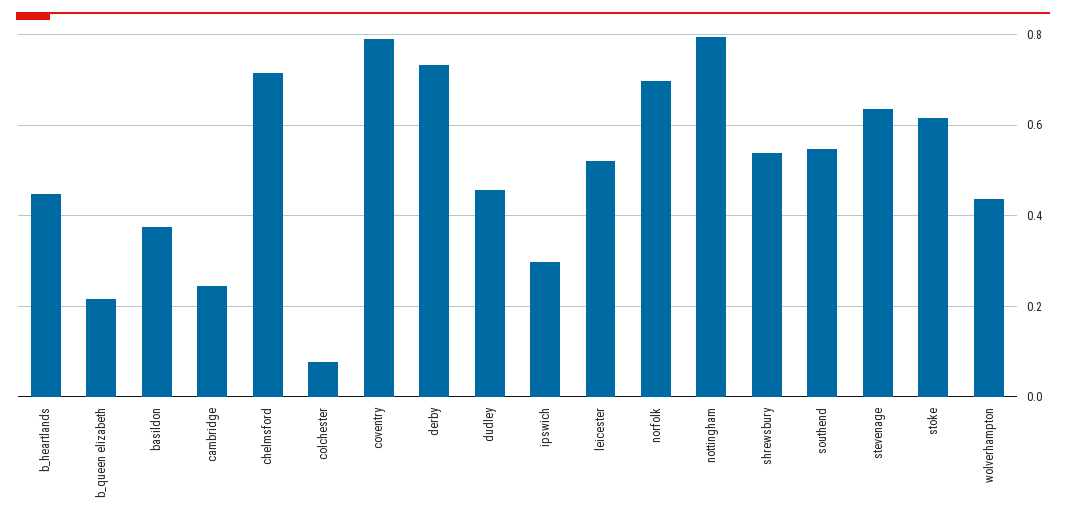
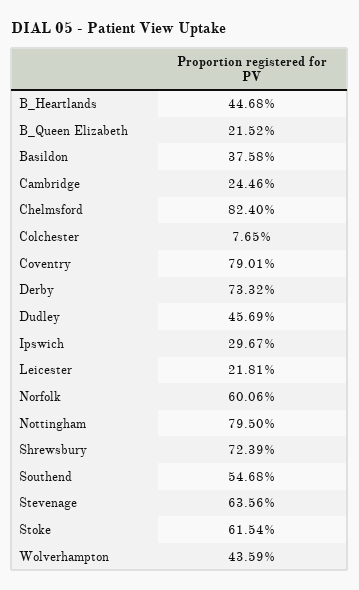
  {
    "b_heartlands": 0.4468,
    "b_queen elizabeth": 0.2152,
    "basildon": 0.3758,
    "cambridge": 0.2446,
-   "chelmsford": 0.72,
+   "chelmsford": 0.824,
    "colchester": 0.0765,
    "coventry": 0.7901,
    "derby": 0.7332,
    "dudley": 0.4569,
    "ipswich": 0.2967,
-   "leicester": 0.52,
+   "leicester": 0.2181,
-   "norfolk": 0.7,
+   "norfolk": 0.6006,
    "nottingham": 0.795,
-   "shrewsbury": 0.54,
+   "shrewsbury": 0.7239,
    "southend": 0.5468,
    "stevenage": 0.6356,
    "stoke": 0.6154,
    "wolverhampton": 0.4359
  }

